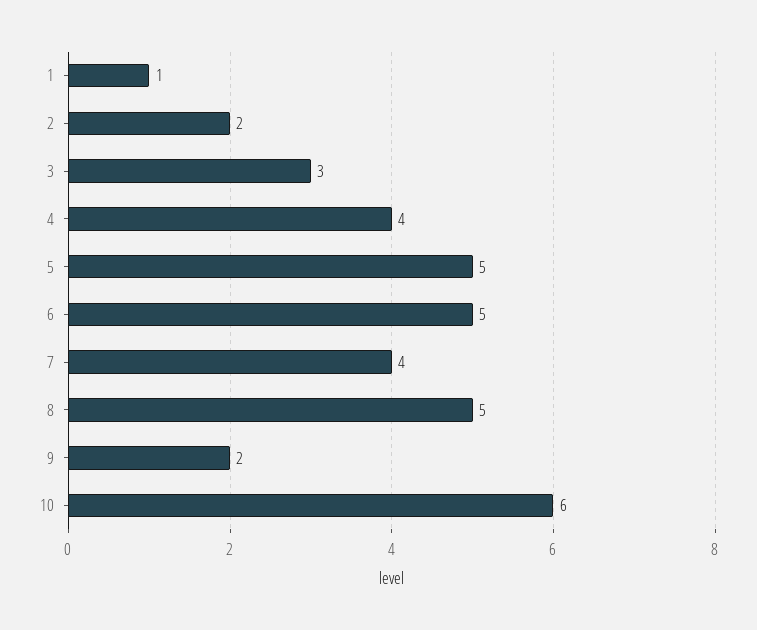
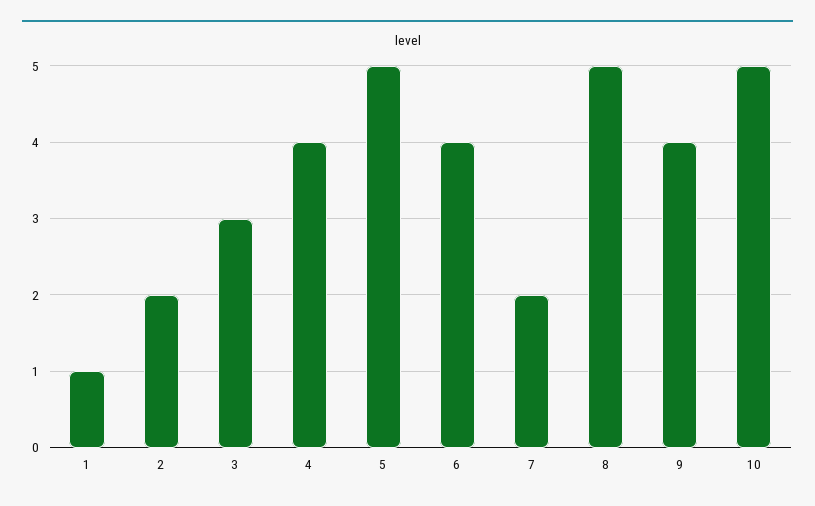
  {
    "1": 1,
    "2": 2,
    "3": 3,
    "4": 4,
    "5": 5,
-   "6": 5,
+   "6": 4,
-   "7": 4,
+   "7": 2,
    "8": 5,
-   "9": 2,
+   "9": 4,
-   "10": 6
+   "10": 5
  }

